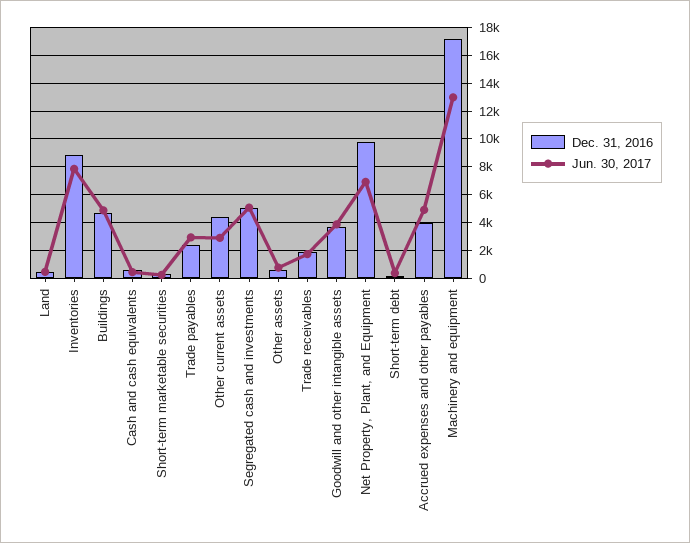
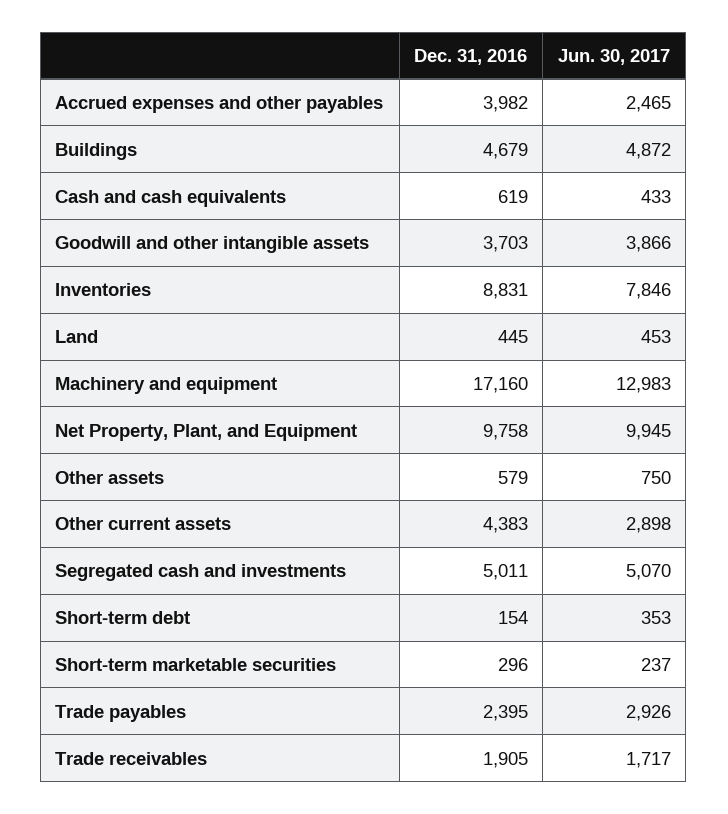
  {
    "Dec. 31, 2016": {
      "Land": 445,
      "Inventories": 8831,
      "Buildings": 4679,
      "Cash and cash equivalents": 619,
      "Short-term marketable securities": 296,
      "Trade payables": 2395,
      "Other current assets": 4383,
      "Segregated cash and investments": 5011,
      "Other assets": 579,
      "Trade receivables": 1905,
      "Goodwill and other intangible assets": 3703,
      "Net Property, Plant, and Equipment": 9758,
      "Short-term debt": 154,
      "Accrued expenses and other payables": 3982,
      "Machinery and equipment": 17160
    },
    "Jun. 30, 2017": {
      "Land": 453,
      "Inventories": 7846,
      "Buildings": 4872,
      "Cash and cash equivalents": 433,
      "Short-term marketable securities": 237,
      "Trade payables": 2926,
      "Other current assets": 2898,
      "Segregated cash and investments": 5070,
      "Other assets": 750,
      "Trade receivables": 1717,
      "Goodwill and other intangible assets": 3866,
-     "Net Property, Plant, and Equipment": 7000,
+     "Net Property, Plant, and Equipment": 9945,
      "Short-term debt": 353,
-     "Accrued expenses and other payables": 5000,
+     "Accrued expenses and other payables": 2465,
      "Machinery and equipment": 12983
    }
  }

